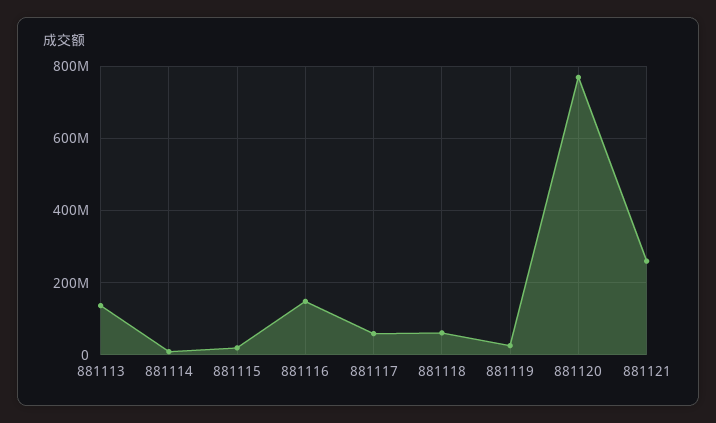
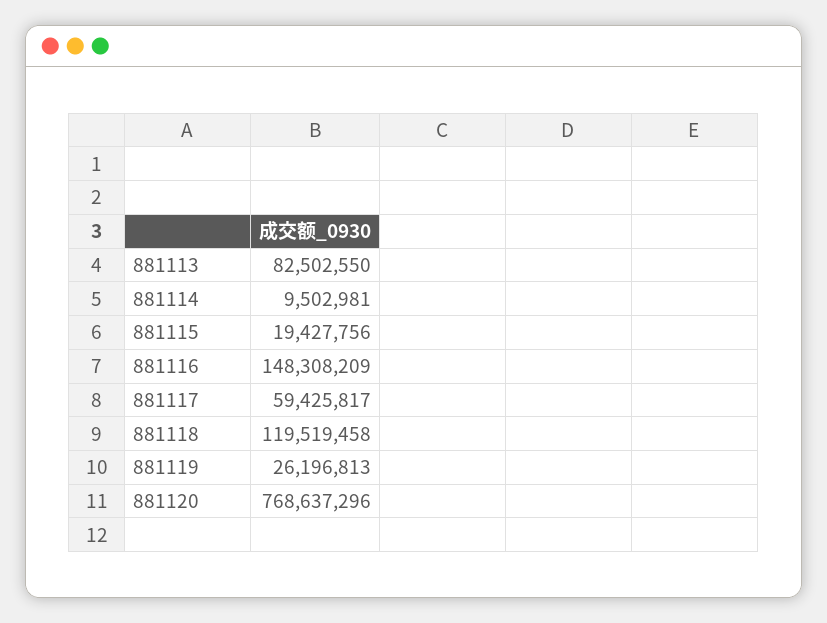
  {
-   "881113": 140000000,
+   "881113": 82502550,
    "881114": 9502981,
    "881115": 19427756,
    "881116": 148308209,
    "881117": 59425817,
-   "881118": 60000000,
+   "881118": 119519458,
    "881119": 26196813,
-   "881120": 768637296,
+   "881120": 768637296
-   "881121": 260000000
  }

